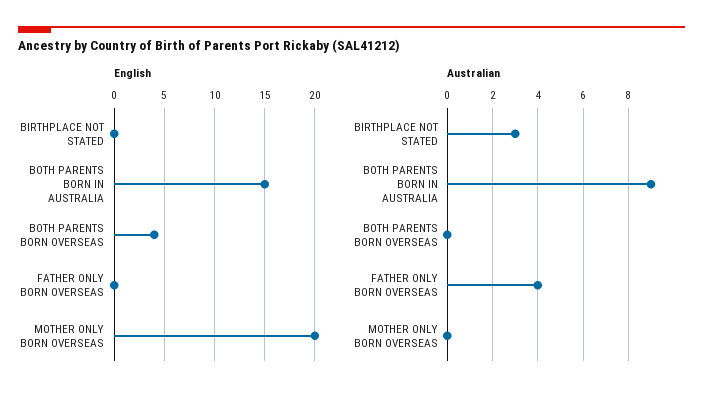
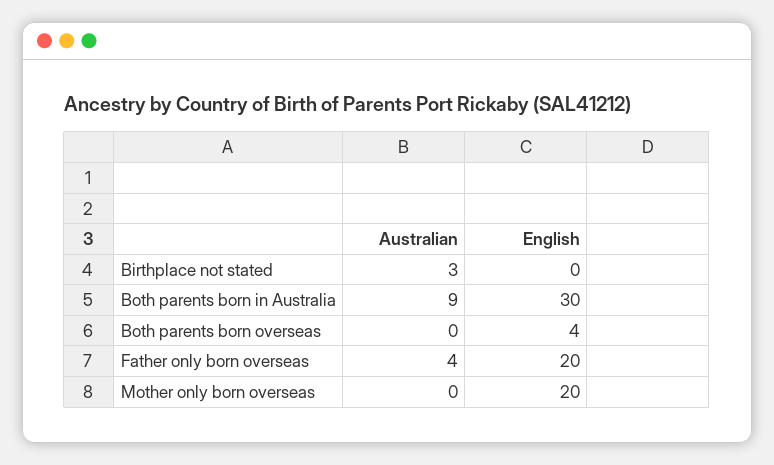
  {
    "English": {
      "BIRTHPLACE NOT STATED": 0,
-     "BOTH PARENTS BORN IN AUSTRALIA": 15,
+     "BOTH PARENTS BORN IN AUSTRALIA": 30,
      "BOTH PARENTS BORN OVERSEAS": 4,
-     "FATHER ONLY BORN OVERSEAS": 0,
+     "FATHER ONLY BORN OVERSEAS": 20,
      "MOTHER ONLY BORN OVERSEAS": 20
    },
    "Australian": {
      "BIRTHPLACE NOT STATED": 3,
      "BOTH PARENTS BORN IN AUSTRALIA": 9,
      "BOTH PARENTS BORN OVERSEAS": 0,
      "FATHER ONLY BORN OVERSEAS": 4,
      "MOTHER ONLY BORN OVERSEAS": 0
    }
  }

